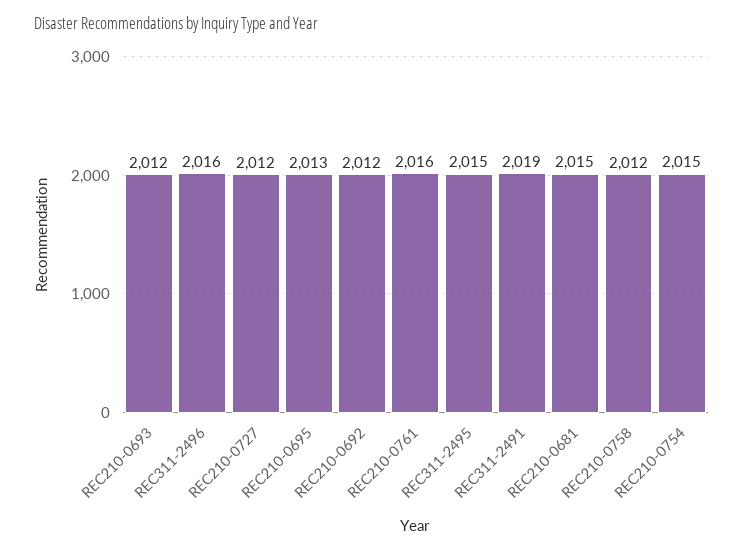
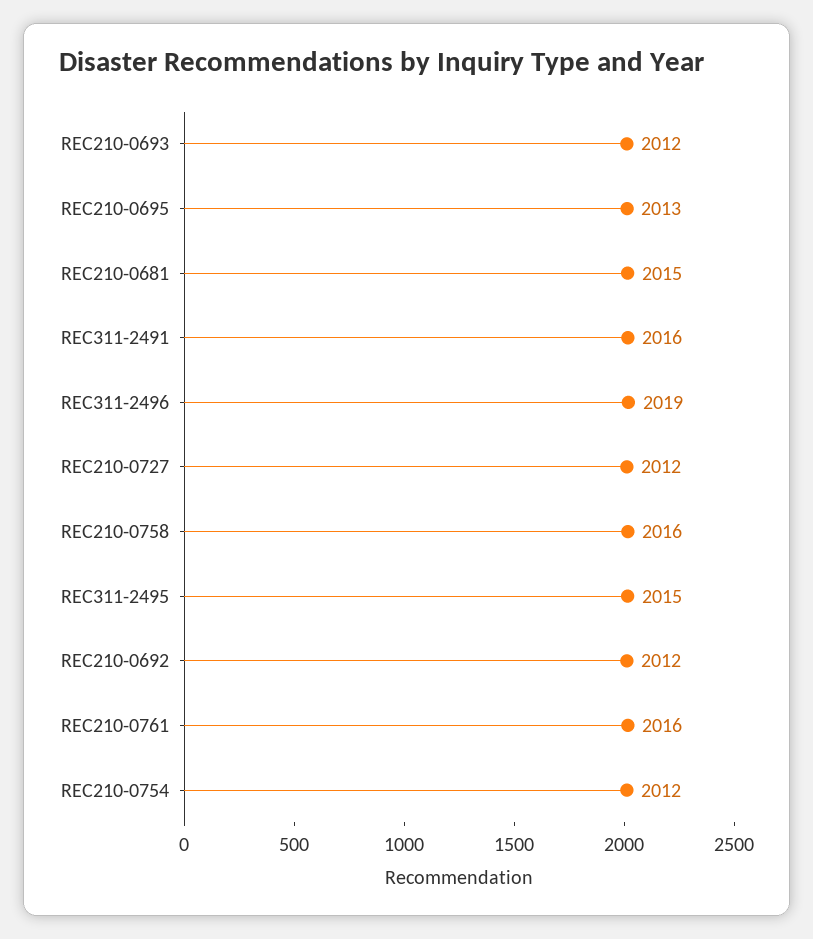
  {
    "REC210-0693": 2012,
-   "REC311-2496": 2016,
+   "REC311-2496": 2019,
    "REC210-0727": 2012,
    "REC210-0695": 2013,
    "REC210-0692": 2012,
    "REC210-0761": 2016,
    "REC311-2495": 2015,
-   "REC311-2491": 2019,
+   "REC311-2491": 2016,
    "REC210-0681": 2015,
-   "REC210-0758": 2012,
+   "REC210-0758": 2016,
-   "REC210-0754": 2015
+   "REC210-0754": 2012
  }

